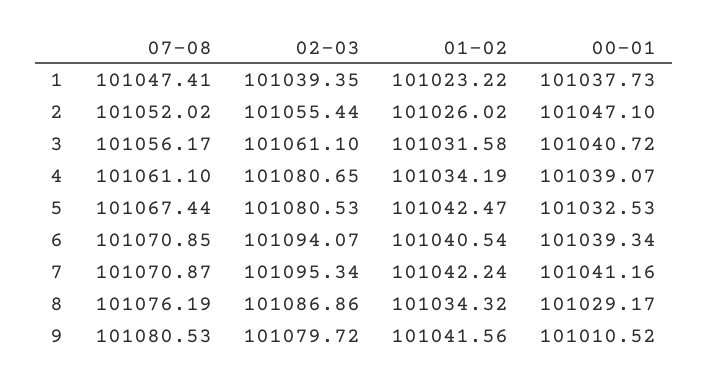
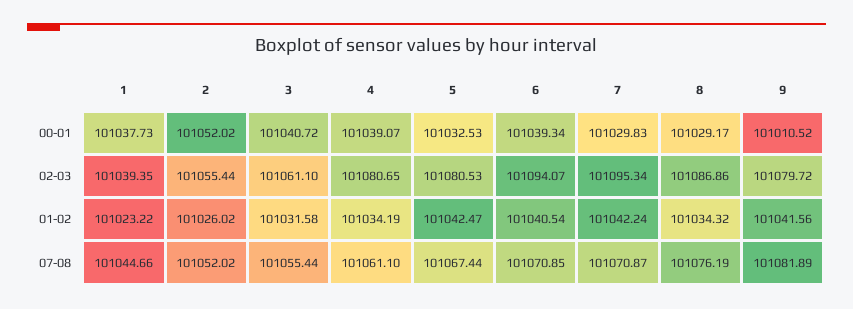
  {
    "07-08": {
-     "1": 101047.41,
+     "1": 101044.66,
      "2": 101052.02,
-     "3": 101056.17,
+     "3": 101055.44,
      "4": 101061.1,
      "5": 101067.44,
      "6": 101070.85,
      "7": 101070.87,
      "8": 101076.19,
-     "9": 101080.53
+     "9": 101081.89
    },
    "02-03": {
      "1": 101039.35,
      "2": 101055.44,
      "3": 101061.1,
      "4": 101080.65,
      "5": 101080.53,
      "6": 101094.07,
      "7": 101095.34,
      "8": 101086.86,
      "9": 101079.72
    },
    "01-02": {
      "1": 101023.22,
      "2": 101026.02,
      "3": 101031.58,
      "4": 101034.19,
      "5": 101042.47,
      "6": 101040.54,
      "7": 101042.24,
      "8": 101034.32,
      "9": 101041.56
    },
    "00-01": {
      "1": 101037.73,
-     "2": 101047.1,
+     "2": 101052.02,
      "3": 101040.72,
      "4": 101039.07,
      "5": 101032.53,
      "6": 101039.34,
-     "7": 101041.16,
+     "7": 101029.83,
      "8": 101029.17,
      "9": 101010.52
    }
  }

